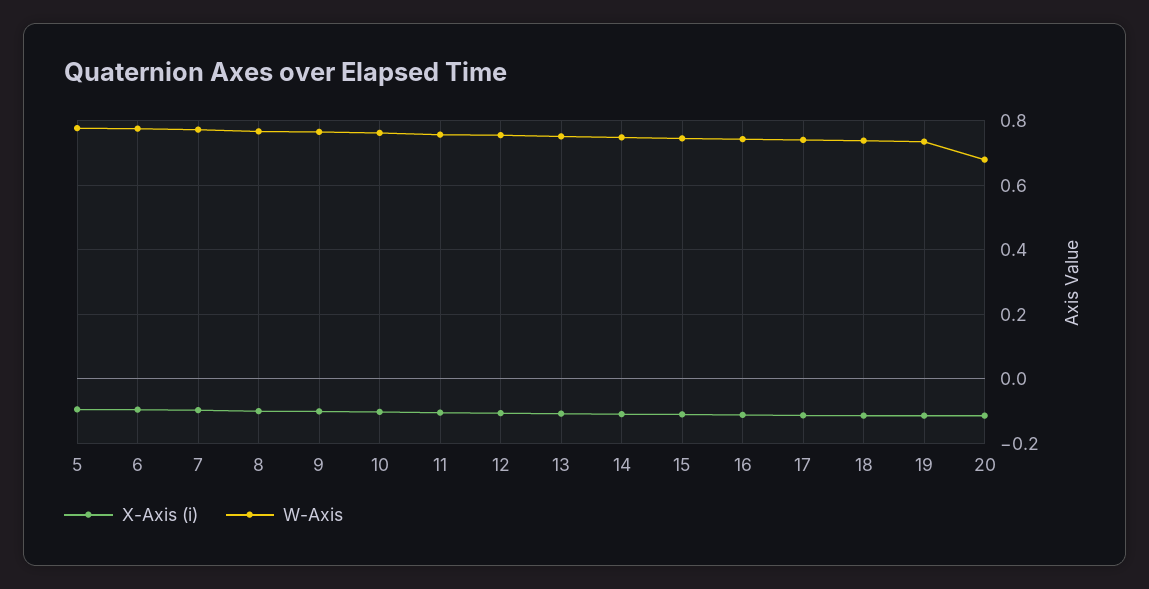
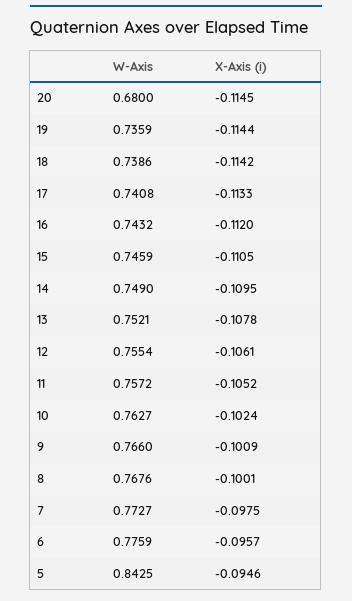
  {
    "X-Axis (i)": {
      "5": -0.0946,
      "6": -0.0957,
      "7": -0.0975,
      "8": -0.1001,
      "9": -0.1009,
      "10": -0.1024,
      "11": -0.1052,
      "12": -0.1061,
      "13": -0.1078,
      "14": -0.1095,
      "15": -0.1105,
      "16": -0.112,
      "17": -0.1133,
      "18": -0.1142,
      "19": -0.1144,
      "20": -0.1145
    },
    "W-Axis": {
-     "5": 0.78,
+     "5": 0.8425,
      "6": 0.7759,
      "7": 0.7727,
      "8": 0.7676,
      "9": 0.766,
      "10": 0.7627,
      "11": 0.7572,
      "12": 0.7554,
      "13": 0.7521,
      "14": 0.749,
      "15": 0.7459,
      "16": 0.7432,
      "17": 0.7408,
      "18": 0.7386,
      "19": 0.7359,
      "20": 0.68
    }
  }

